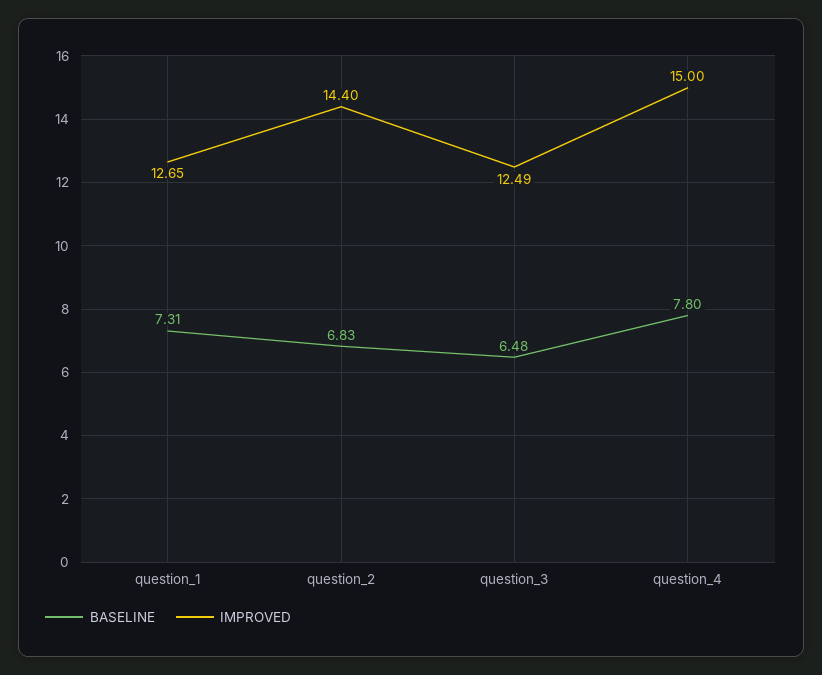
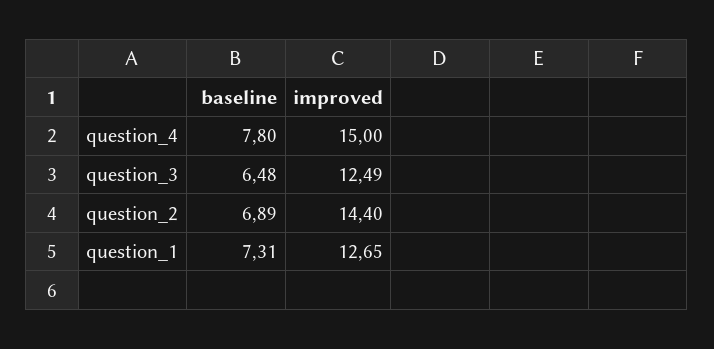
  {
    "BASELINE": {
      "question_1": 7.31,
-     "question_2": 6.83,
+     "question_2": 6.89,
      "question_3": 6.48,
      "question_4": 7.8
    },
    "IMPROVED": {
      "question_1": 12.65,
      "question_2": 14.4,
      "question_3": 12.49,
      "question_4": 15
    }
  }

